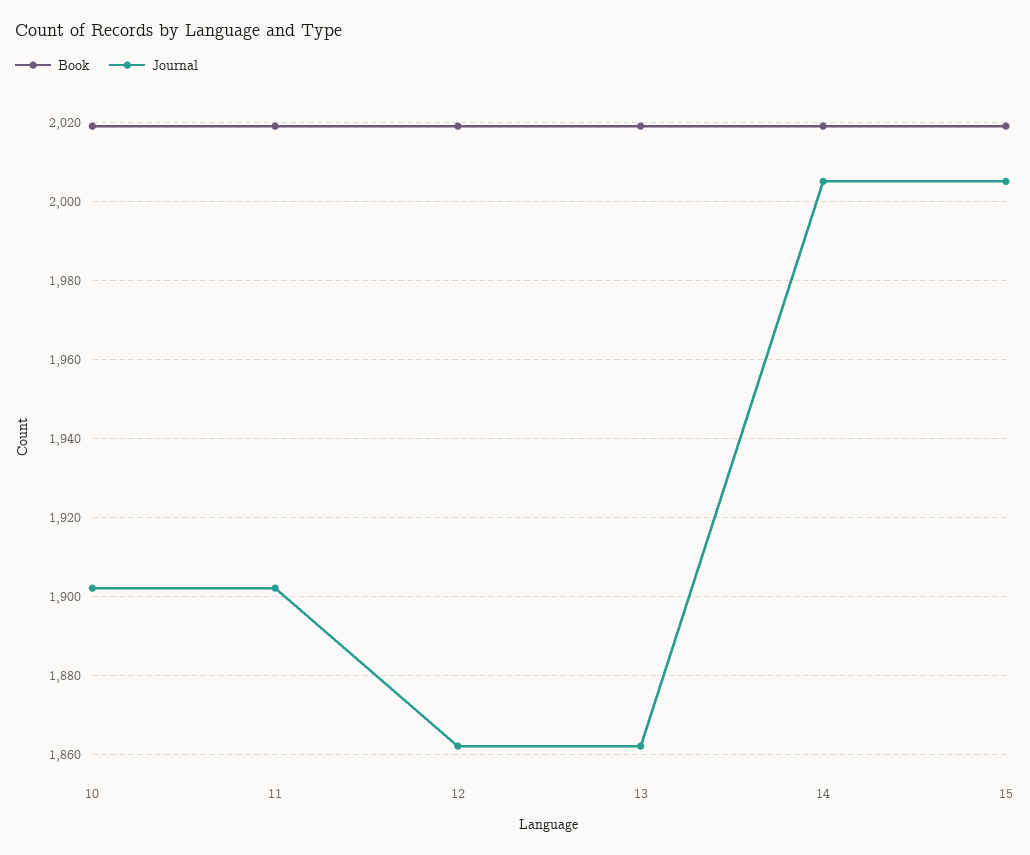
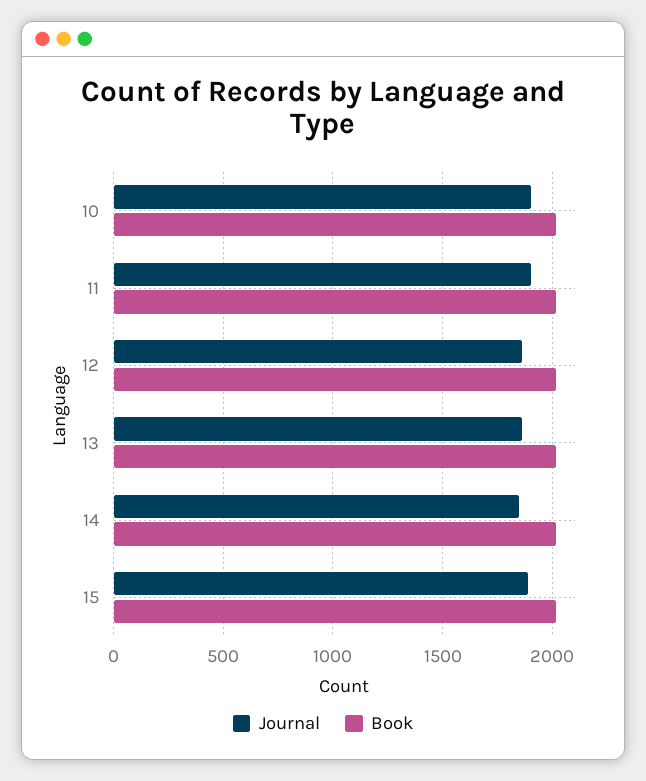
  {
    "Book": {
      "10": 2020,
      "11": 2020,
      "12": 2020,
      "13": 2020,
      "14": 2020,
      "15": 2020
    },
    "Journal": {
      "10": 1900,
      "11": 1900,
      "12": 1860,
      "13": 1860,
-     "14": 2005,
+     "14": 1850,
-     "15": 2005
+     "15": 1900
    }
  }

